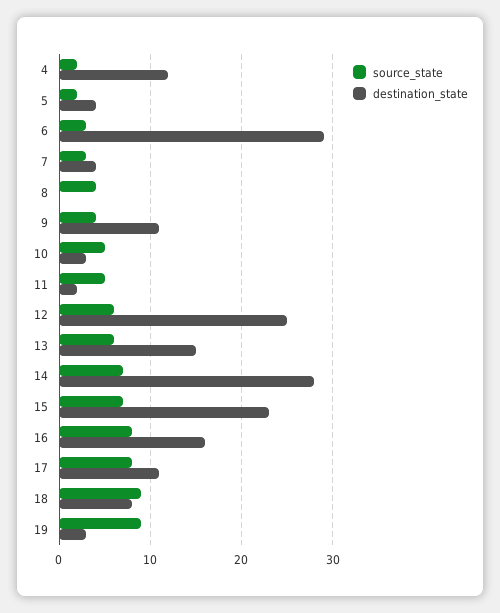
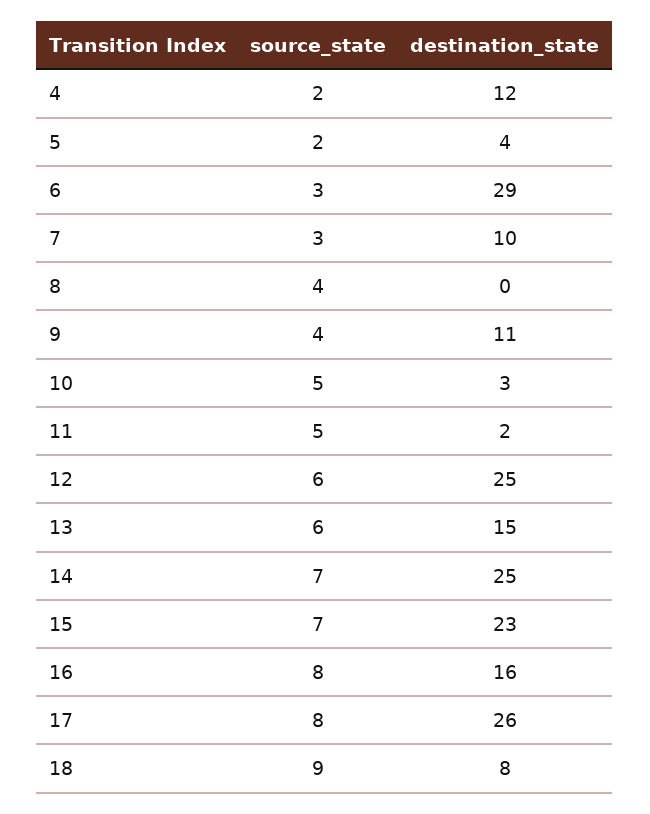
  {
    "source_state": {
      "4": 2,
      "5": 2,
      "6": 3,
      "7": 3,
      "8": 4,
      "9": 4,
      "10": 5,
      "11": 5,
      "12": 6,
      "13": 6,
      "14": 7,
      "15": 7,
      "16": 8,
      "17": 8,
-     "18": 9,
+     "18": 9
-     "19": 9
    },
    "destination_state": {
      "4": 12,
      "5": 4,
      "6": 29,
-     "7": 4,
+     "7": 10,
      "8": 0,
      "9": 11,
      "10": 3,
      "11": 2,
      "12": 25,
      "13": 15,
-     "14": 28,
+     "14": 25,
      "15": 23,
      "16": 16,
-     "17": 11,
+     "17": 26,
-     "18": 8,
+     "18": 8
-     "19": 3
    }
  }

